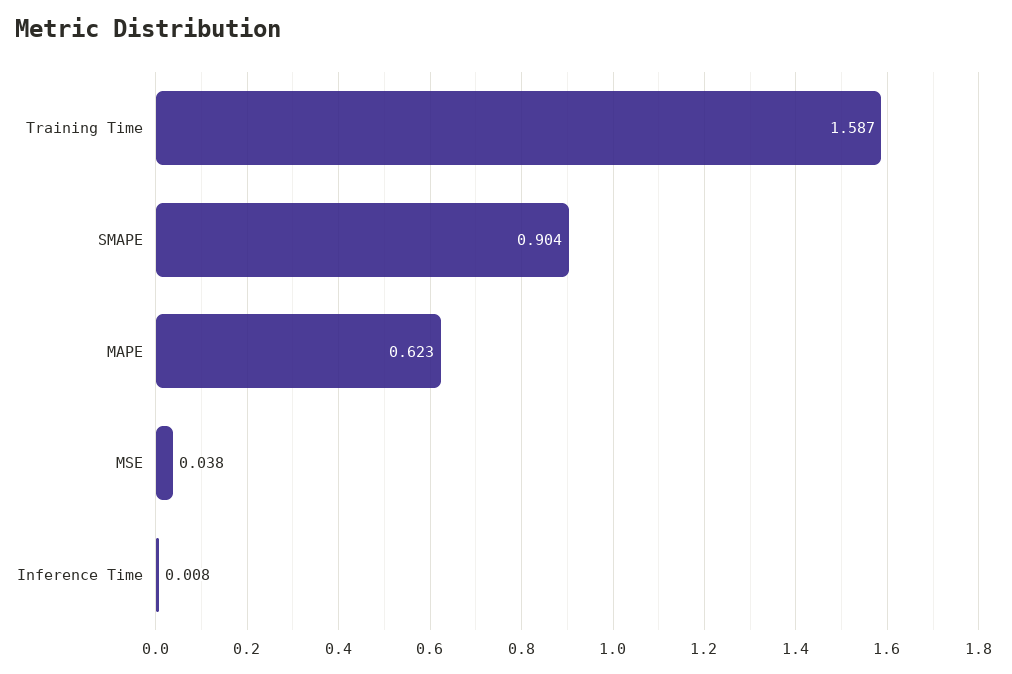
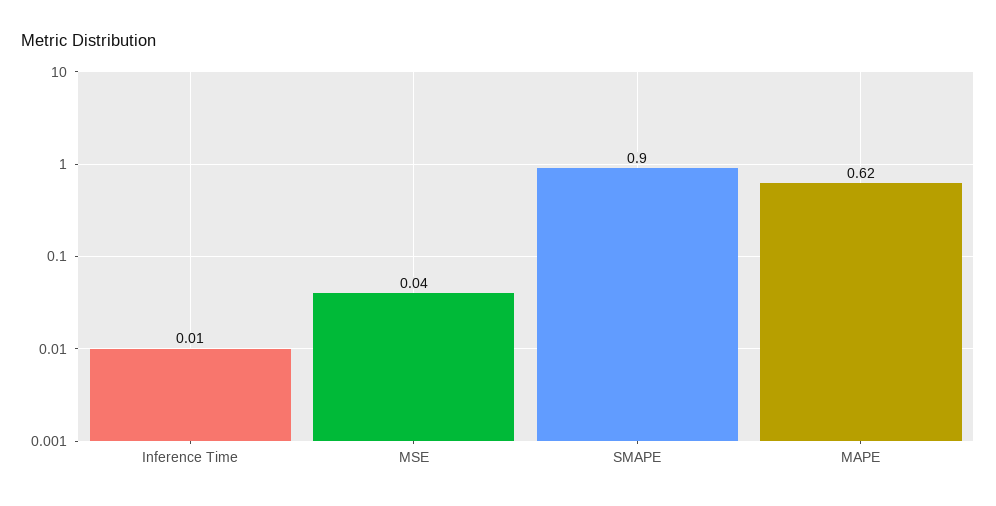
  {
-   "Training Time": 1.587,
    "SMAPE": 0.904,
    "MAPE": 0.623,
    "MSE": 0.038,
    "Inference Time": 0.008
  }

